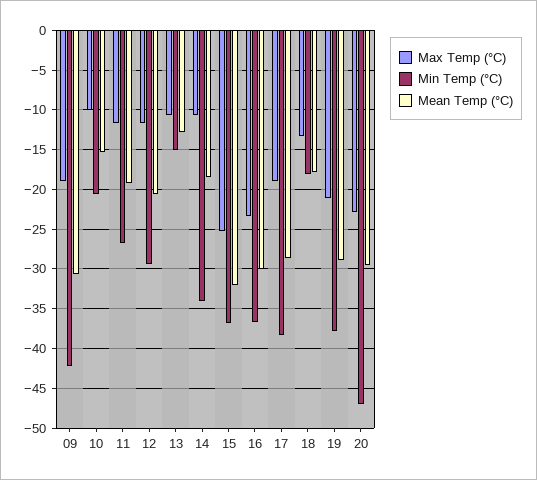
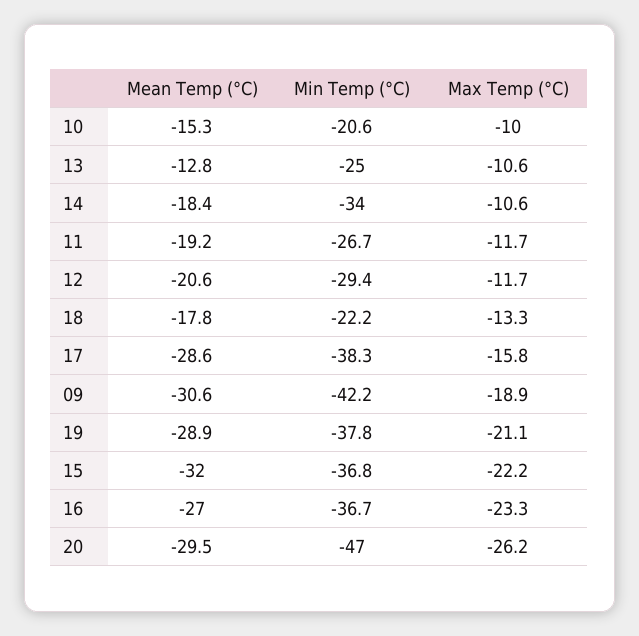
  {
    "Max Temp (°C)": {
      "09": -18.9,
      "10": -10,
      "11": -11.7,
      "12": -11.7,
      "13": -10.6,
      "14": -10.6,
-     "15": -25,
+     "15": -22.2,
      "16": -23.3,
-     "17": -19,
+     "17": -15.8,
      "18": -13.3,
      "19": -21.1,
-     "20": -23
+     "20": -26.2
    },
    "Min Temp (°C)": {
      "09": -42.2,
      "10": -20.6,
      "11": -26.7,
      "12": -29.4,
-     "13": -15,
+     "13": -25,
      "14": -34,
      "15": -36.8,
      "16": -36.7,
      "17": -38.3,
-     "18": -18,
+     "18": -22.2,
      "19": -37.8,
      "20": -47
    },
    "Mean Temp (°C)": {
      "09": -30.6,
      "10": -15.3,
      "11": -19.2,
      "12": -20.6,
      "13": -12.8,
      "14": -18.4,
      "15": -32,
-     "16": -30,
+     "16": -27,
      "17": -28.6,
      "18": -17.8,
      "19": -28.9,
      "20": -29.5
    }
  }

